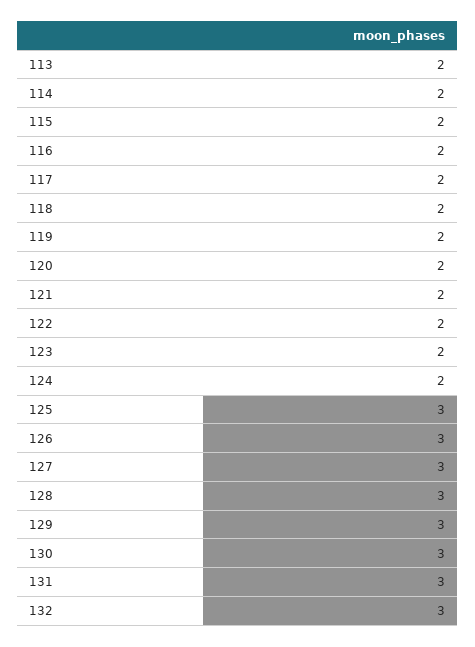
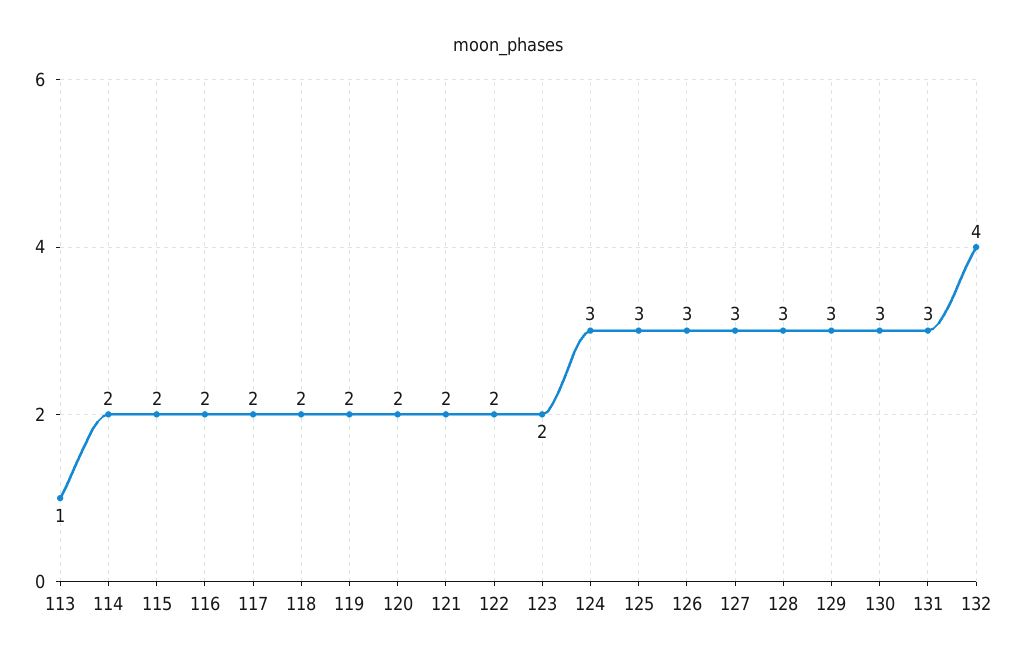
  {
-   "113": 2,
+   "113": 1,
    "114": 2,
    "115": 2,
    "116": 2,
    "117": 2,
    "118": 2,
    "119": 2,
    "120": 2,
    "121": 2,
    "122": 2,
    "123": 2,
-   "124": 2,
+   "124": 3,
    "125": 3,
    "126": 3,
    "127": 3,
    "128": 3,
    "129": 3,
    "130": 3,
    "131": 3,
-   "132": 3
+   "132": 4
  }

